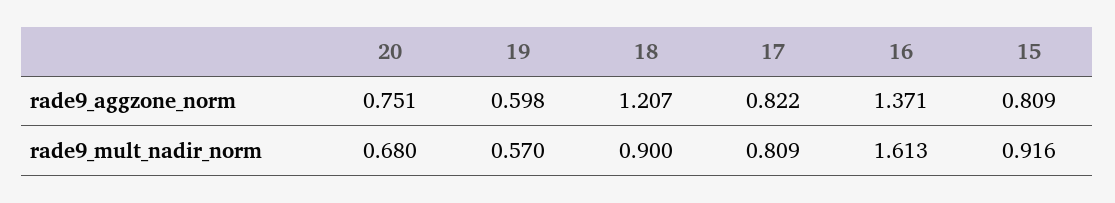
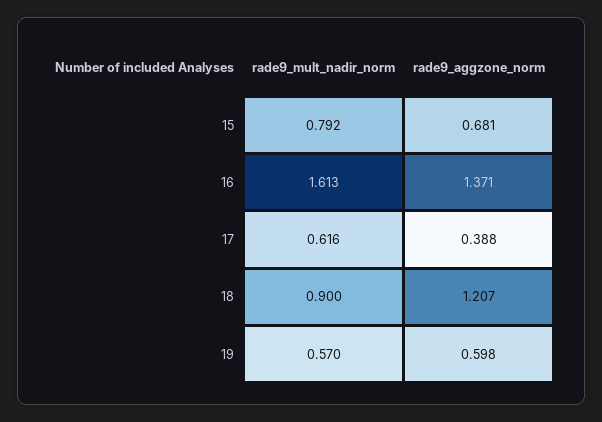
  {
-   "20": {
-     "rade9_aggzone_norm": 0.751,
-     "rade9_mult_nadir_norm": 0.68
-   },
    "19": {
      "rade9_aggzone_norm": 0.598,
      "rade9_mult_nadir_norm": 0.57
    },
    "18": {
      "rade9_aggzone_norm": 1.207,
      "rade9_mult_nadir_norm": 0.9
    },
    "17": {
-     "rade9_aggzone_norm": 0.822,
+     "rade9_aggzone_norm": 0.388,
-     "rade9_mult_nadir_norm": 0.809
+     "rade9_mult_nadir_norm": 0.616
    },
    "16": {
      "rade9_aggzone_norm": 1.371,
      "rade9_mult_nadir_norm": 1.613
    },
    "15": {
-     "rade9_aggzone_norm": 0.809,
+     "rade9_aggzone_norm": 0.681,
-     "rade9_mult_nadir_norm": 0.916
+     "rade9_mult_nadir_norm": 0.792
    }
  }

